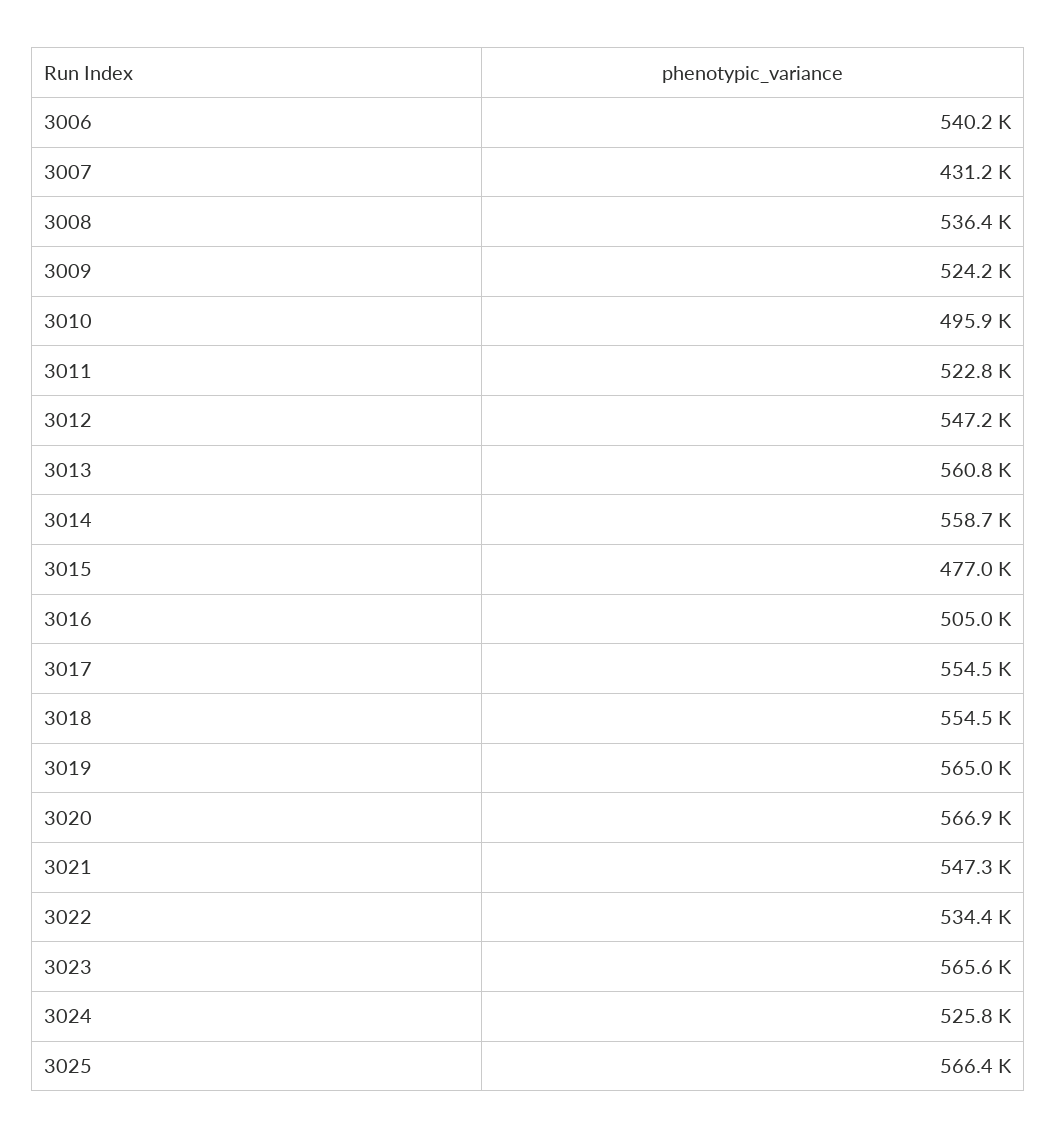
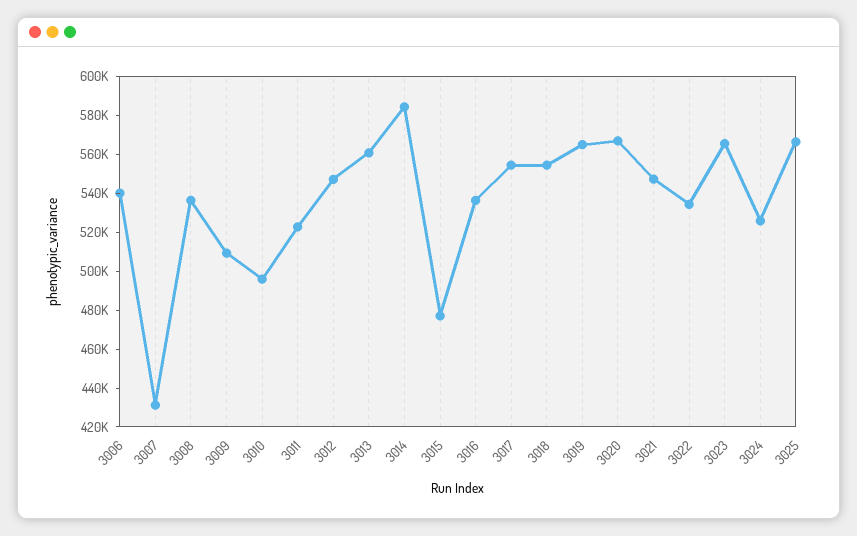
  {
    "3006": 540200,
    "3007": 431200,
    "3008": 536400,
-   "3009": 524200,
+   "3009": 510000,
    "3010": 495900,
    "3011": 522800,
    "3012": 547200,
    "3013": 560800,
-   "3014": 558700,
+   "3014": 585000,
    "3015": 477000,
-   "3016": 505000,
+   "3016": 535000,
    "3017": 554500,
    "3018": 554500,
    "3019": 565000,
    "3020": 566900,
    "3021": 547300,
    "3022": 534400,
    "3023": 565600,
    "3024": 525800,
    "3025": 566400
  }

